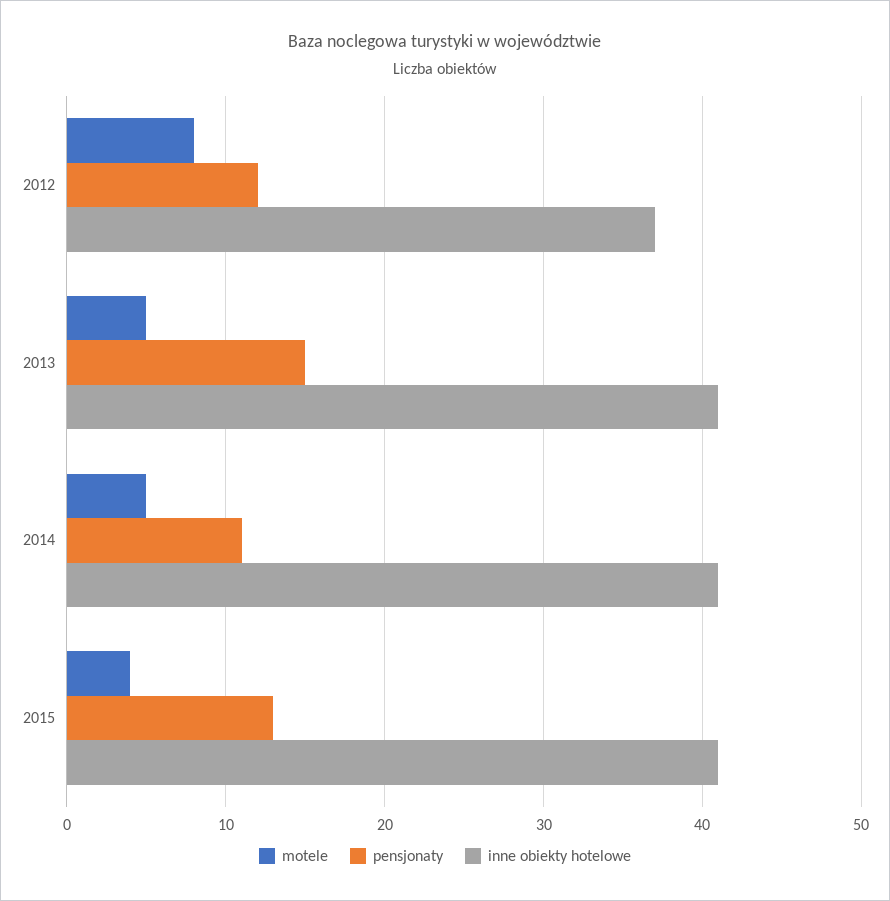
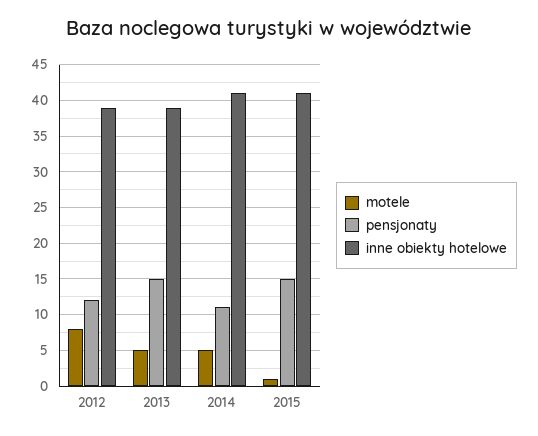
  {
    "motele": {
      "2012": 8,
      "2013": 5,
      "2014": 5,
-     "2015": 4
+     "2015": 1
    },
    "pensjonaty": {
      "2012": 12,
      "2013": 15,
      "2014": 11,
-     "2015": 13
+     "2015": 15
    },
    "inne obiekty hotelowe": {
-     "2012": 37,
+     "2012": 39,
-     "2013": 41,
+     "2013": 39,
      "2014": 41,
      "2015": 41
    }
  }

